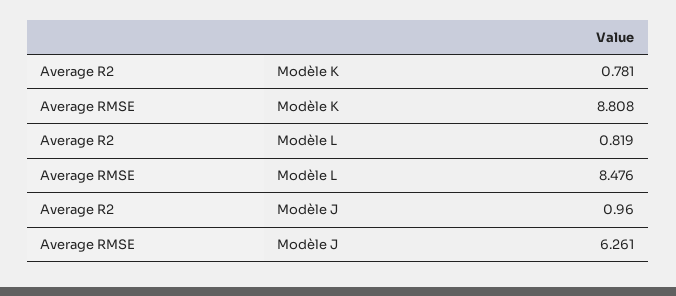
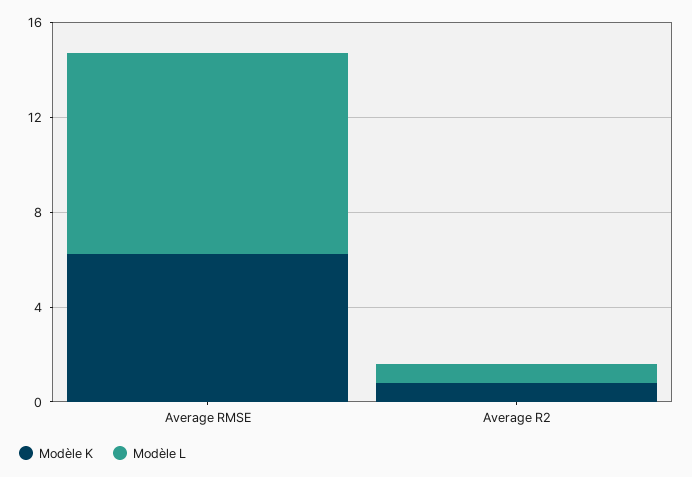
  {
    "Modèle K": {
      "Average R2": 0.781,
-     "Average RMSE": 8.808
+     "Average RMSE": 6
    },
    "Modèle L": {
      "Average R2": 0.819,
      "Average RMSE": 8.476
-   },
+   }
-   "Modèle J": {
-     "Average R2": 0.96,
-     "Average RMSE": 6.261
-   }
  }

